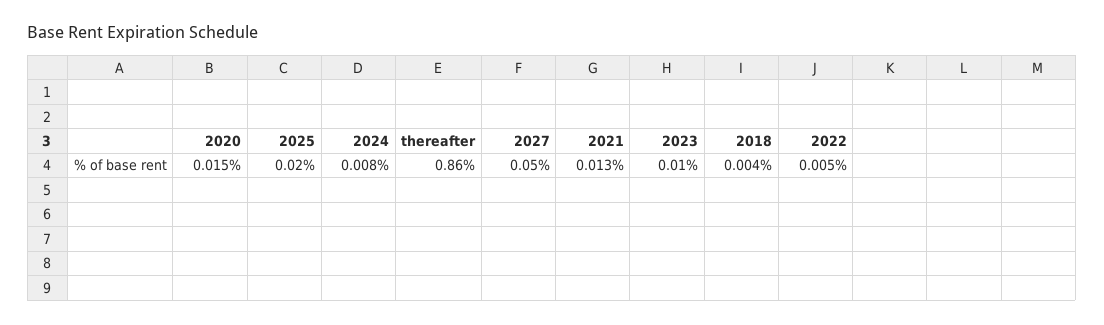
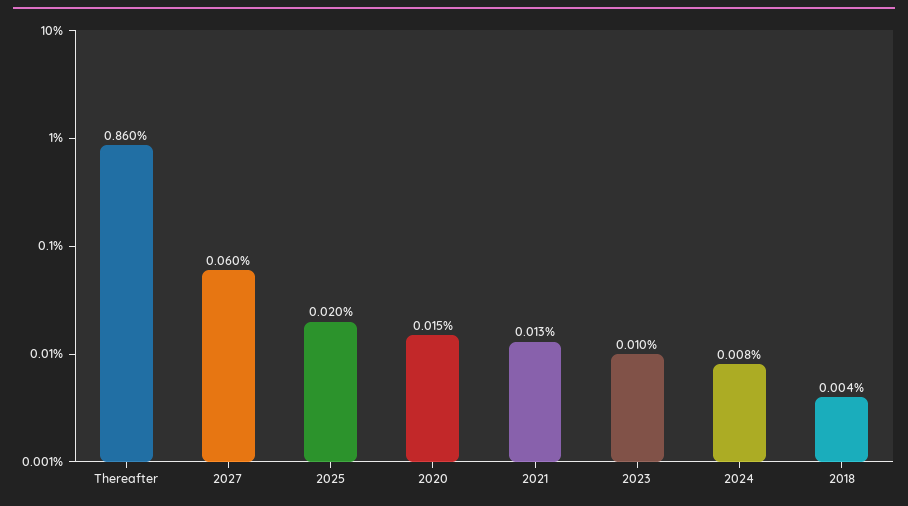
  {
    "2020": 0.015,
    "2025": 0.02,
    "2024": 0.008,
    "thereafter": 0.86,
-   "2027": 0.05,
+   "2027": 0.06,
    "2021": 0.013,
    "2023": 0.01,
-   "2018": 0.004,
+   "2018": 0.004
-   "2022": 0.005
  }

